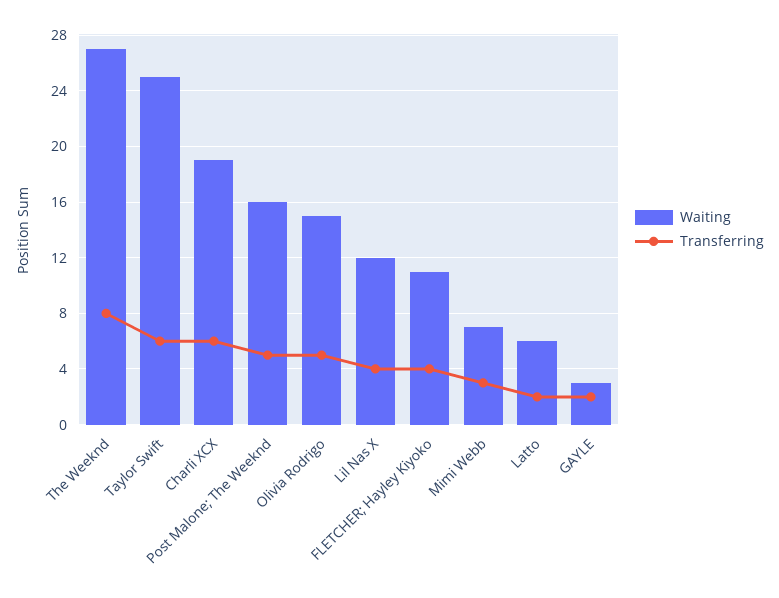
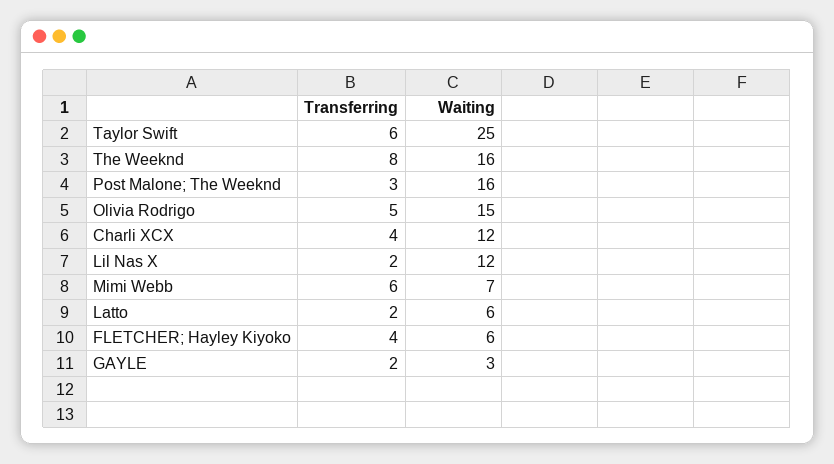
  {
    "Waiting": {
-     "The Weeknd": 27,
+     "The Weeknd": 16,
      "Taylor Swift": 25,
-     "Charli XCX": 19,
+     "Charli XCX": 12,
      "Post Malone; The Weeknd": 16,
      "Olivia Rodrigo": 15,
      "Lil Nas X": 12,
-     "FLETCHER; Hayley Kiyoko": 11,
+     "FLETCHER; Hayley Kiyoko": 6,
      "Mimi Webb": 7,
      "Latto": 6,
      "GAYLE": 3
    },
    "Transferring": {
      "The Weeknd": 8,
      "Taylor Swift": 6,
-     "Charli XCX": 6,
+     "Charli XCX": 4,
-     "Post Malone; The Weeknd": 5,
+     "Post Malone; The Weeknd": 3,
      "Olivia Rodrigo": 5,
-     "Lil Nas X": 4,
+     "Lil Nas X": 2,
      "FLETCHER; Hayley Kiyoko": 4,
-     "Mimi Webb": 3,
+     "Mimi Webb": 6,
      "Latto": 2,
      "GAYLE": 2
    }
  }

